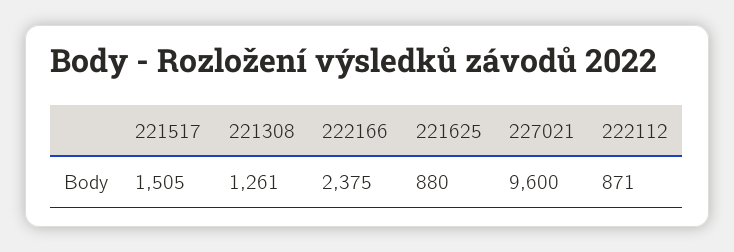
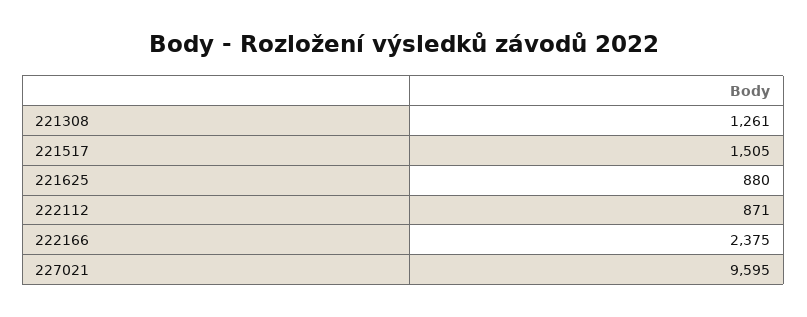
  {
    "221517": 1505,
    "221308": 1261,
    "222166": 2375,
    "221625": 880,
-   "227021": 9600,
+   "227021": 9595,
    "222112": 871
  }

